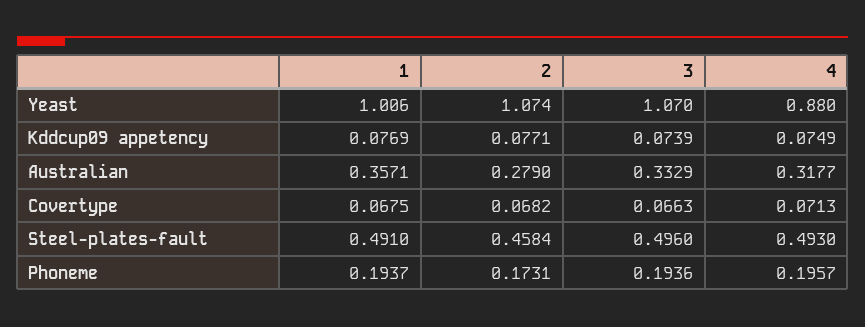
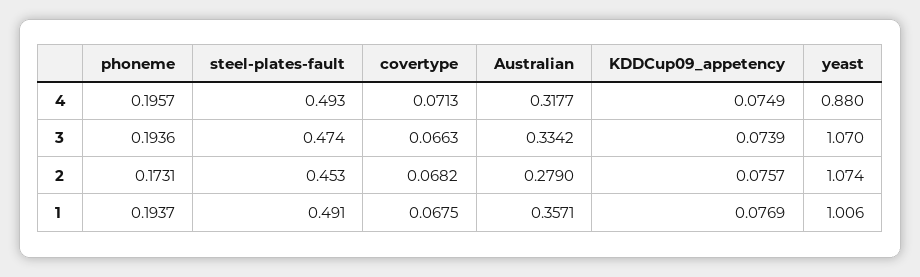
  {
    "1": {
      "Yeast": 1.006,
      "Kddcup09 appetency": 0.0769,
      "Australian": 0.3571,
      "Covertype": 0.0675,
      "Steel-plates-fault": 0.491,
      "Phoneme": 0.1937
    },
    "2": {
      "Yeast": 1.074,
-     "Kddcup09 appetency": 0.0771,
+     "Kddcup09 appetency": 0.0757,
      "Australian": 0.279,
      "Covertype": 0.0682,
-     "Steel-plates-fault": 0.4584,
+     "Steel-plates-fault": 0.453,
      "Phoneme": 0.1731
    },
    "3": {
      "Yeast": 1.07,
      "Kddcup09 appetency": 0.0739,
-     "Australian": 0.3329,
+     "Australian": 0.3342,
      "Covertype": 0.0663,
-     "Steel-plates-fault": 0.496,
+     "Steel-plates-fault": 0.474,
      "Phoneme": 0.1936
    },
    "4": {
      "Yeast": 0.88,
      "Kddcup09 appetency": 0.0749,
      "Australian": 0.3177,
      "Covertype": 0.0713,
      "Steel-plates-fault": 0.493,
      "Phoneme": 0.1957
    }
  }

